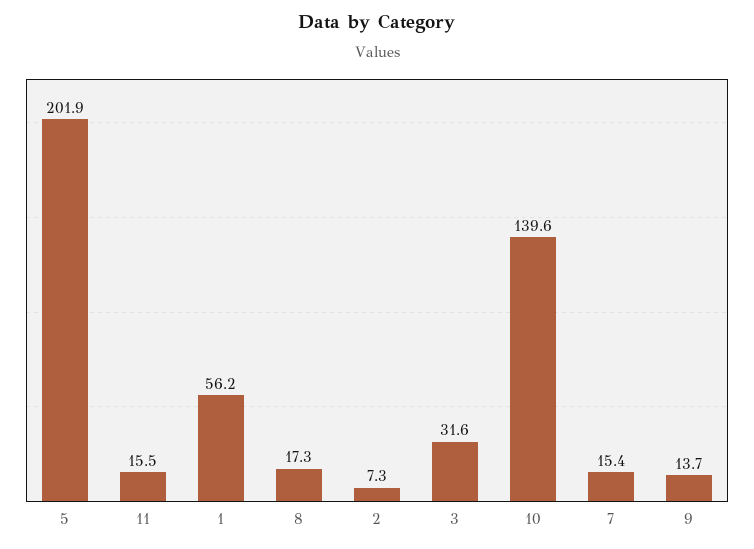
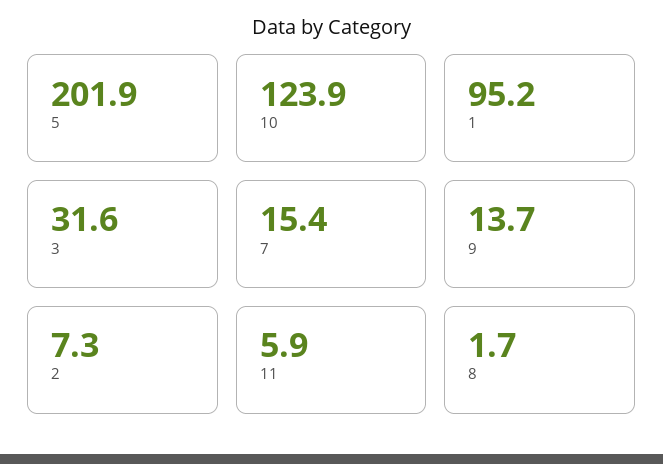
  {
    "5": 201.9,
-   "11": 15.5,
+   "11": 5.9,
-   "1": 56.2,
+   "1": 95.2,
-   "8": 17.3,
+   "8": 1.7,
    "2": 7.3,
    "3": 31.6,
-   "10": 139.6,
+   "10": 123.9,
    "7": 15.4,
    "9": 13.7
  }

